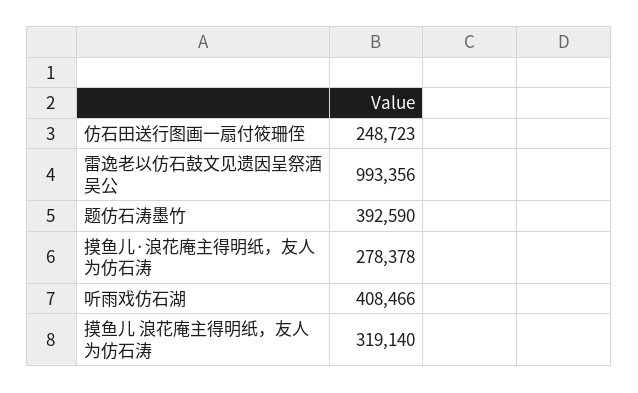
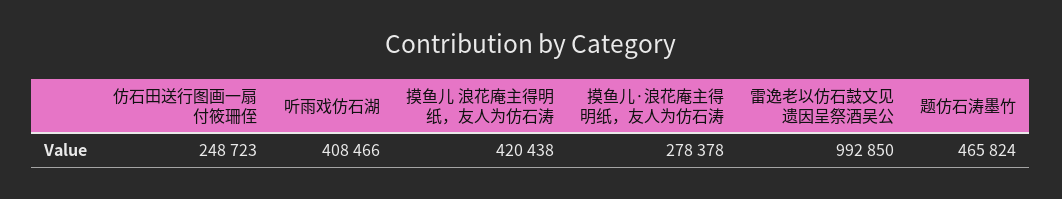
  {
    "仿石田送行图画一扇付筱珊侄": 248723,
-   "雷逸老以仿石鼓文见遗因呈祭酒吴公": 993356,
+   "雷逸老以仿石鼓文见遗因呈祭酒吴公": 992850,
-   "题仿石涛墨竹": 392590,
+   "题仿石涛墨竹": 465824,
    "摸鱼儿·浪花庵主得明纸，友人为仿石涛": 278378,
    "听雨戏仿石湖": 408466,
-   "摸鱼儿 浪花庵主得明纸，友人为仿石涛": 319140
+   "摸鱼儿 浪花庵主得明纸，友人为仿石涛": 420438
  }

